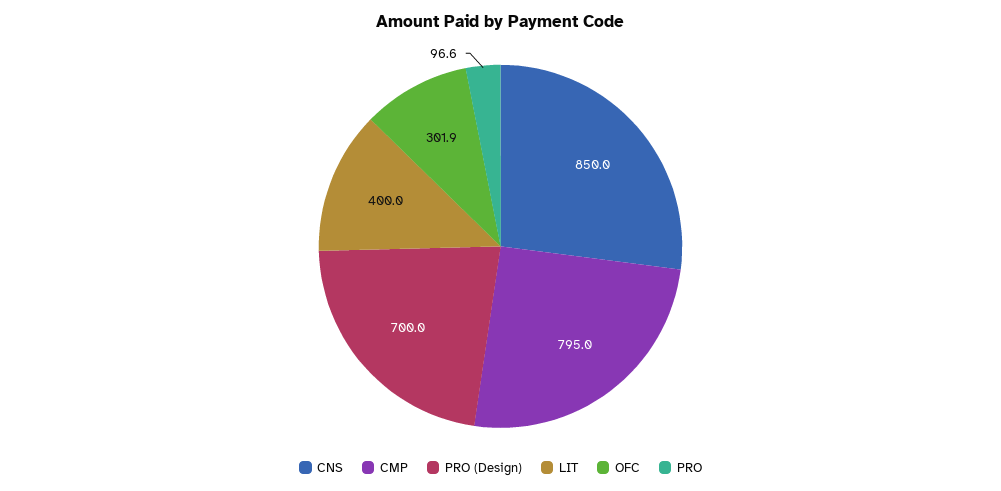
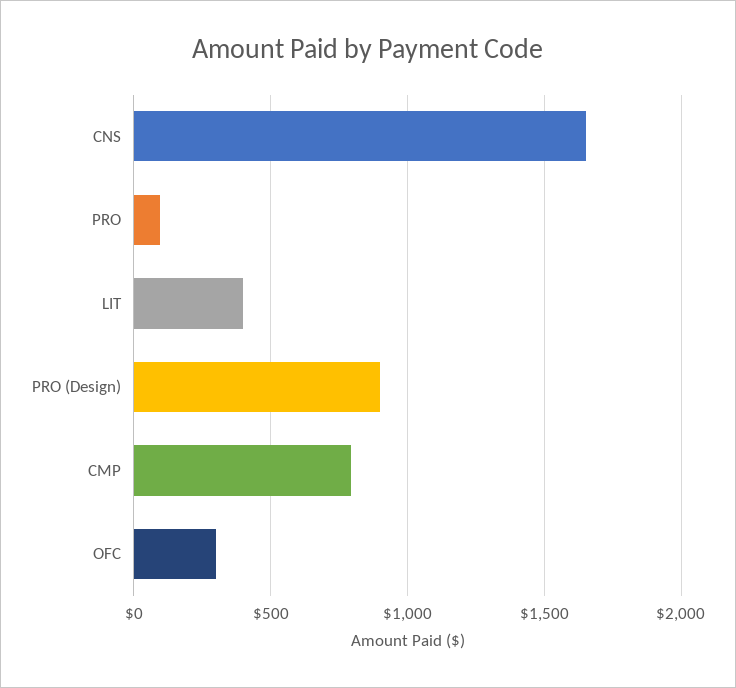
  {
-   "CNS": 850,
+   "CNS": 1650,
    "CMP": 795,
-   "PRO (Design)": 700,
+   "PRO (Design)": 900,
    "LIT": 400,
    "OFC": 301.9,
    "PRO": 96.6
  }

